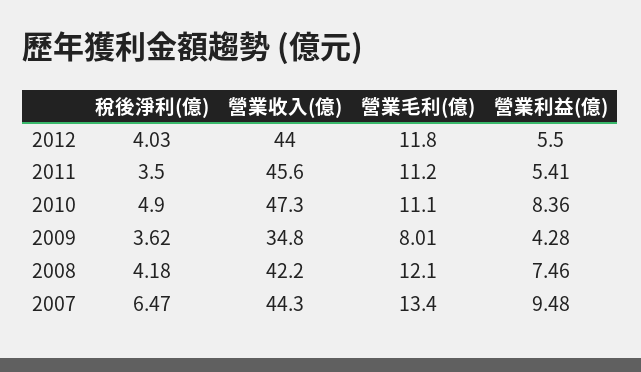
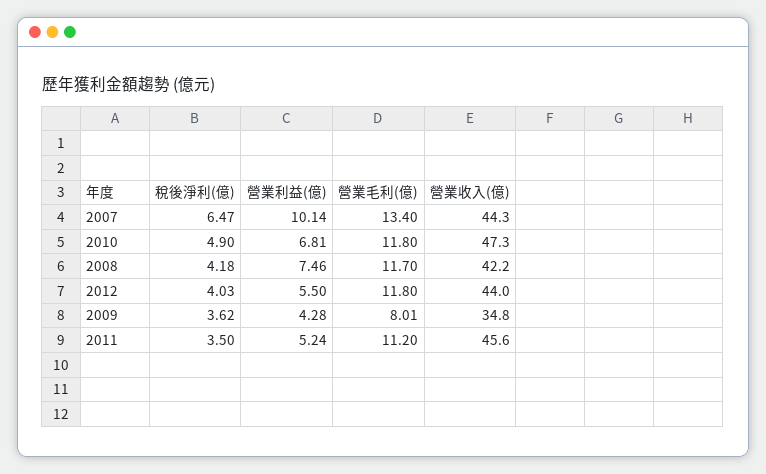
  {
    "稅後淨利(億)": {
      "2012": 4.03,
      "2011": 3.5,
      "2010": 4.9,
      "2009": 3.62,
      "2008": 4.18,
      "2007": 6.47
    },
    "營業收入(億)": {
      "2012": 44,
      "2011": 45.6,
      "2010": 47.3,
      "2009": 34.8,
      "2008": 42.2,
      "2007": 44.3
    },
    "營業毛利(億)": {
      "2012": 11.8,
      "2011": 11.2,
-     "2010": 11.1,
+     "2010": 11.8,
      "2009": 8.01,
-     "2008": 12.1,
+     "2008": 11.7,
      "2007": 13.4
    },
    "營業利益(億)": {
      "2012": 5.5,
-     "2011": 5.41,
+     "2011": 5.24,
-     "2010": 8.36,
+     "2010": 6.81,
      "2009": 4.28,
      "2008": 7.46,
-     "2007": 9.48
+     "2007": 10.14
    }
  }

